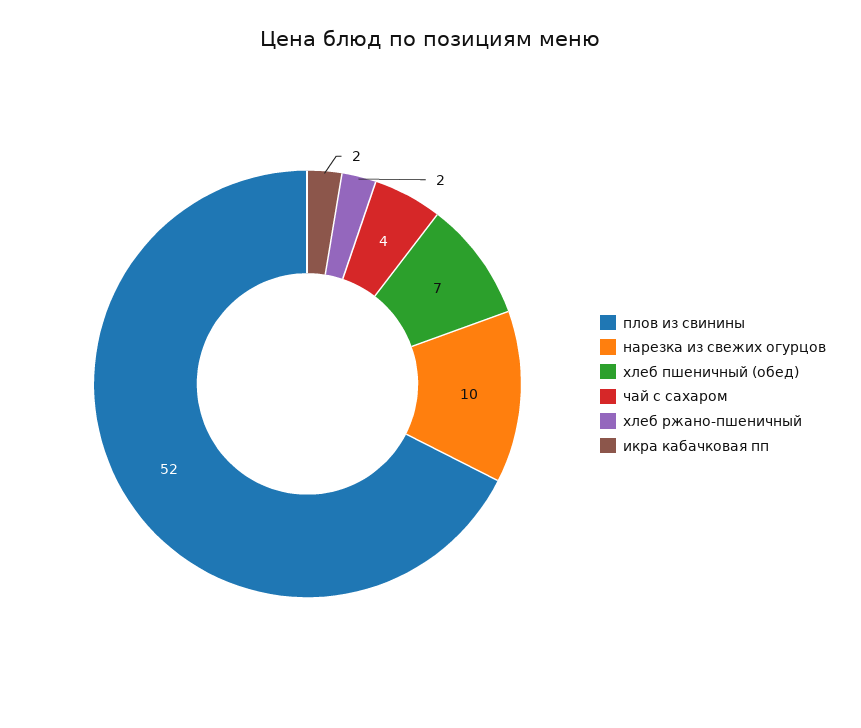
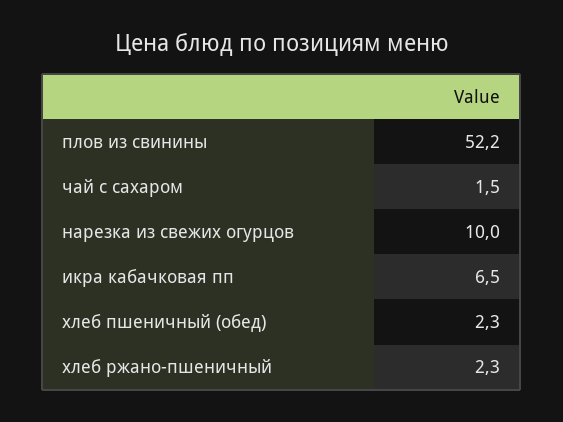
  {
    "плов из свинины": 52.2,
    "нарезка из свежих огурцов": 10,
-   "хлеб пшеничный (обед)": 7,
+   "хлеб пшеничный (обед)": 2.3,
-   "чай с сахаром": 4,
+   "чай с сахаром": 1.5,
    "хлеб ржано-пшеничный": 2.3,
-   "икра кабачковая пп": 2
+   "икра кабачковая пп": 6.5
  }

